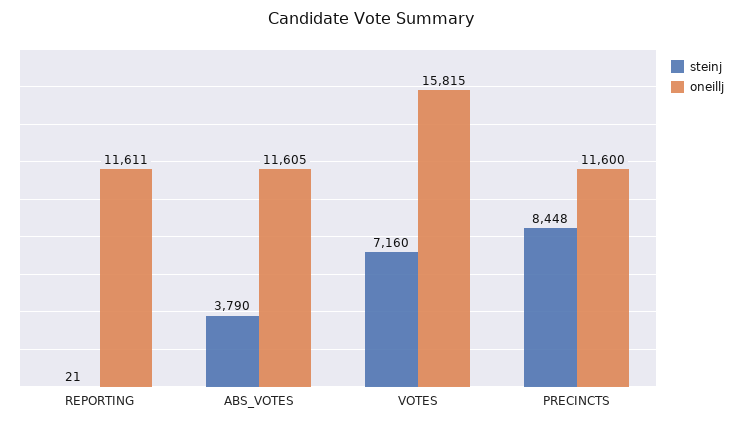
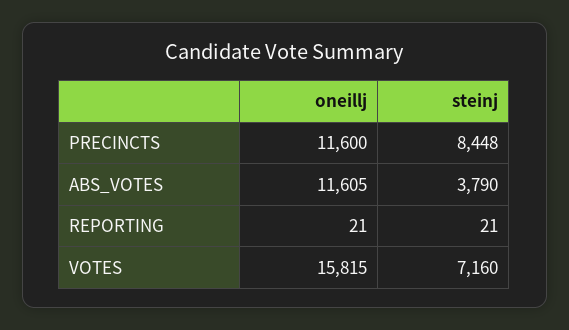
  {
    "steinj": {
      "REPORTING": 21,
      "ABS_VOTES": 3790,
      "VOTES": 7160,
      "PRECINCTS": 8448
    },
    "oneillj": {
-     "REPORTING": 11611,
+     "REPORTING": 21,
      "ABS_VOTES": 11605,
      "VOTES": 15815,
      "PRECINCTS": 11600
    }
  }

